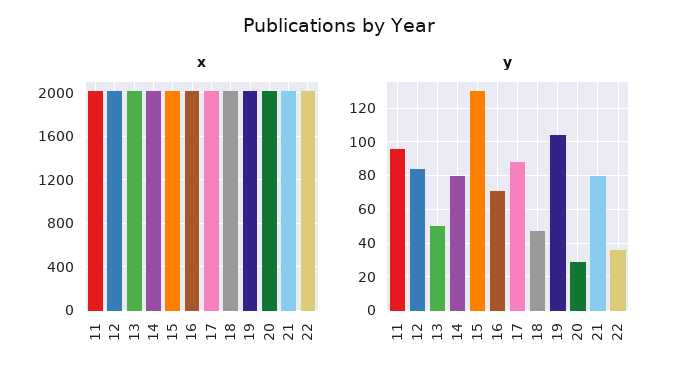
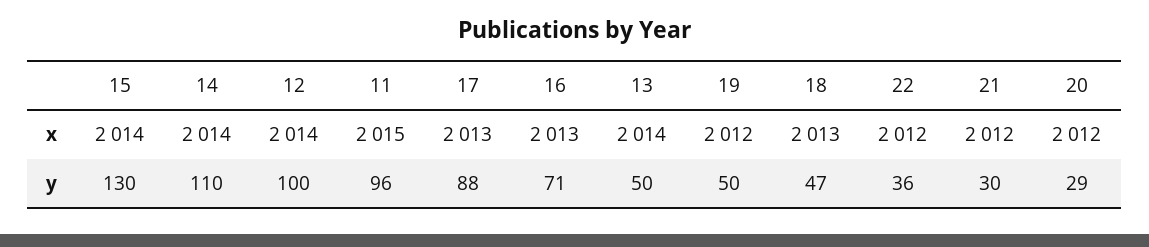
  {
    "x": {
      "11": 2015,
      "12": 2014,
      "13": 2014,
      "14": 2014,
      "15": 2014,
      "16": 2013,
      "17": 2013,
      "18": 2013,
      "19": 2012,
      "20": 2012,
      "21": 2012,
      "22": 2012
    },
    "y": {
      "11": 96,
-     "12": 85,
+     "12": 100,
      "13": 50,
-     "14": 80,
+     "14": 110,
      "15": 130,
      "16": 71,
      "17": 88,
      "18": 47,
-     "19": 105,
+     "19": 50,
      "20": 29,
-     "21": 80,
+     "21": 30,
      "22": 36
    }
  }

